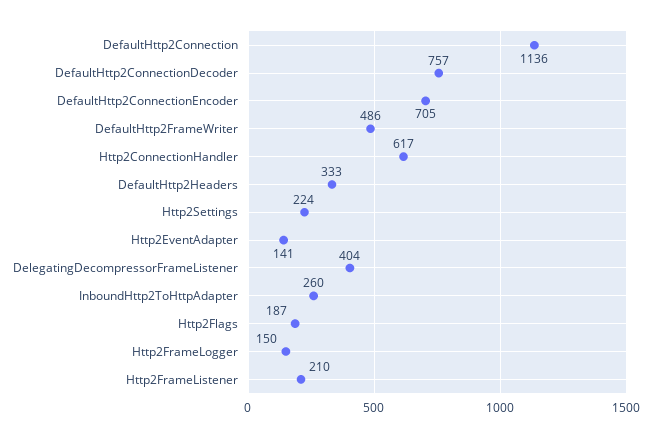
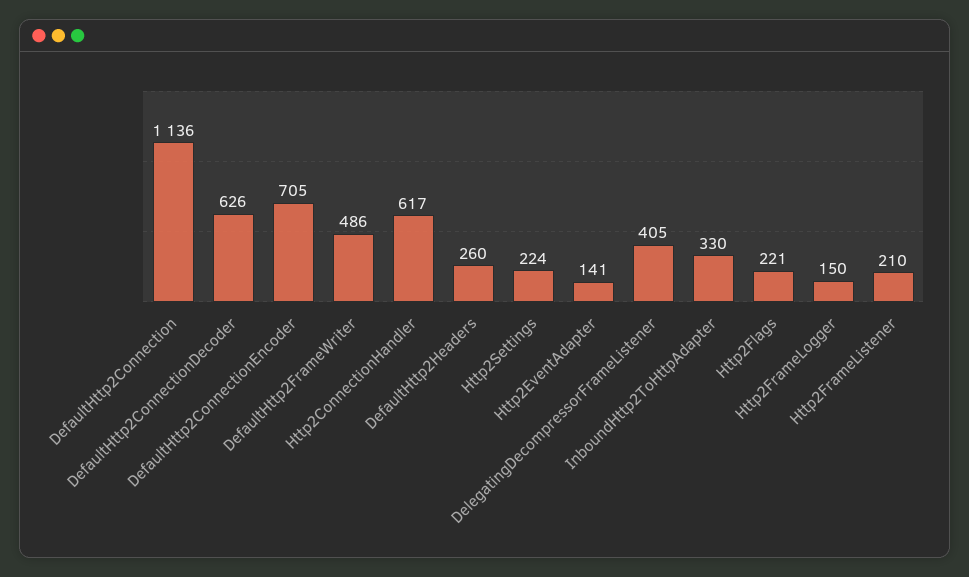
  {
    "DefaultHttp2Connection": 1136,
-   "DefaultHttp2ConnectionDecoder": 757,
+   "DefaultHttp2ConnectionDecoder": 626,
    "DefaultHttp2ConnectionEncoder": 705,
    "DefaultHttp2FrameWriter": 486,
    "Http2ConnectionHandler": 617,
-   "DefaultHttp2Headers": 333,
+   "DefaultHttp2Headers": 260,
    "Http2Settings": 224,
    "Http2EventAdapter": 141,
-   "DelegatingDecompressorFrameListener": 404,
+   "DelegatingDecompressorFrameListener": 405,
-   "InboundHttp2ToHttpAdapter": 260,
+   "InboundHttp2ToHttpAdapter": 330,
-   "Http2Flags": 187,
+   "Http2Flags": 221,
    "Http2FrameLogger": 150,
    "Http2FrameListener": 210
  }

